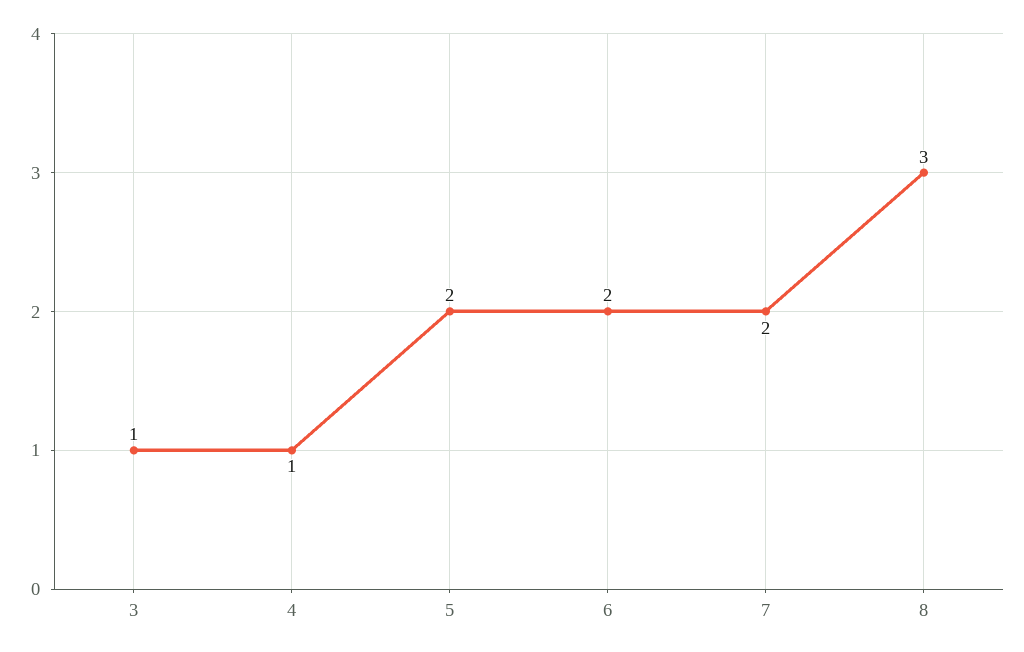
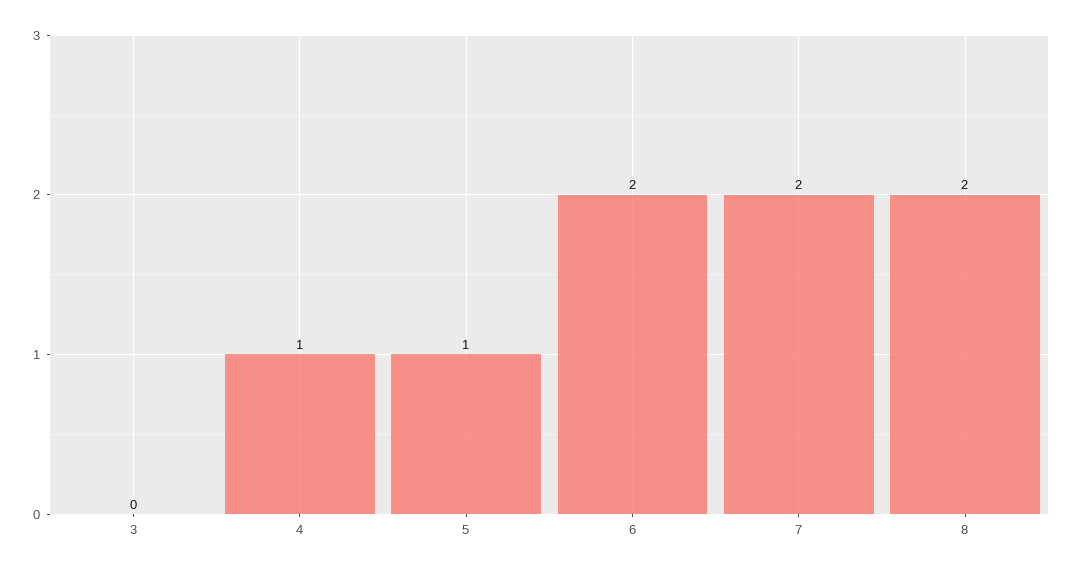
  {
-   "3": 1,
+   "3": 0,
    "4": 1,
-   "5": 2,
+   "5": 1,
    "6": 2,
    "7": 2,
-   "8": 3
+   "8": 2
  }

